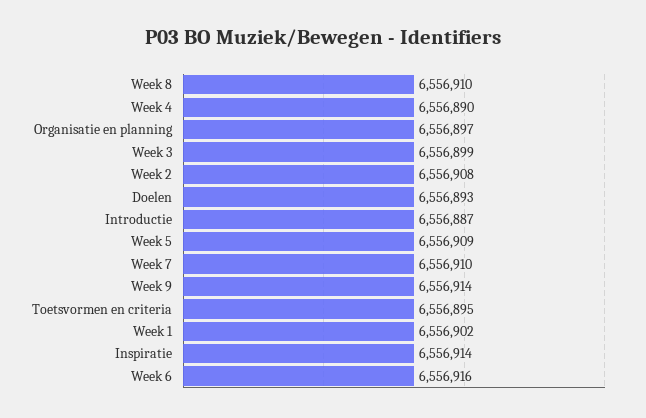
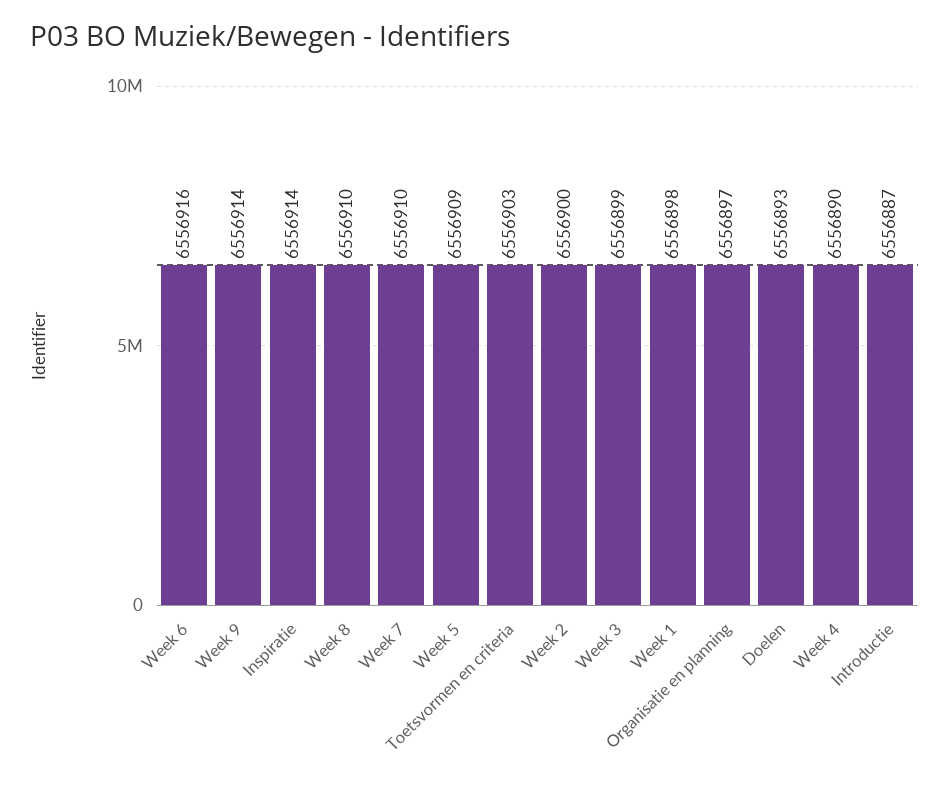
  {
    "Week 8": 6556910,
    "Week 4": 6556890,
    "Organisatie en planning": 6556897,
    "Week 3": 6556899,
-   "Week 2": 6556908,
+   "Week 2": 6556900,
    "Doelen": 6556893,
    "Introductie": 6556887,
    "Week 5": 6556909,
    "Week 7": 6556910,
    "Week 9": 6556914,
-   "Toetsvormen en criteria": 6556895,
+   "Toetsvormen en criteria": 6556903,
-   "Week 1": 6556902,
+   "Week 1": 6556898,
    "Inspiratie": 6556914,
    "Week 6": 6556916
  }

